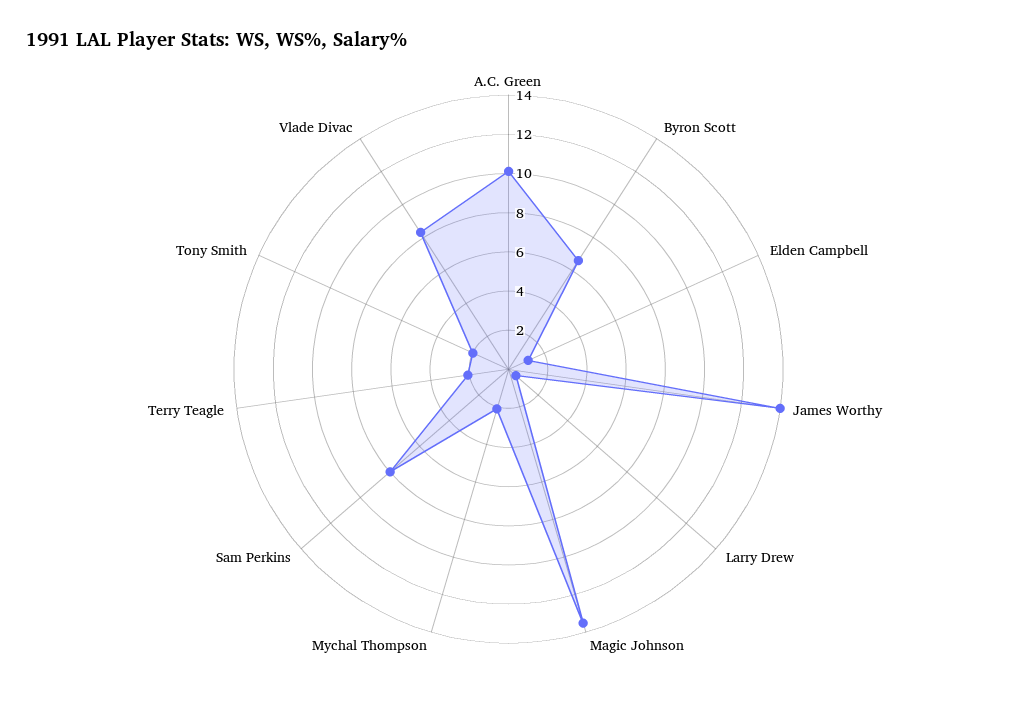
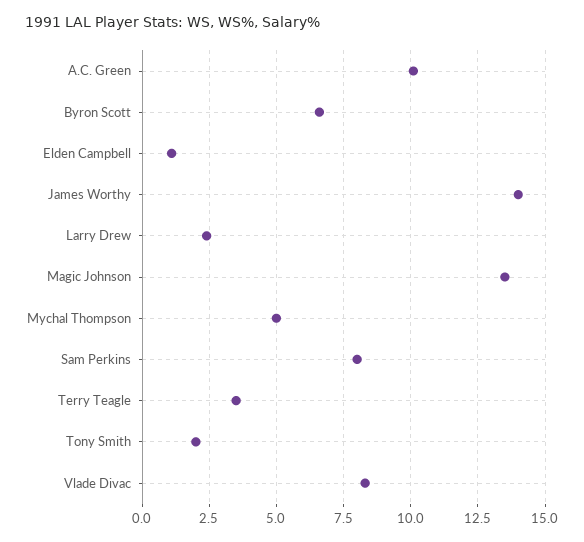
  {
    "A.C. Green": 10,
    "Byron Scott": 6.5,
    "Elden Campbell": 1,
    "James Worthy": 14,
-   "Larry Drew": 0.5,
+   "Larry Drew": 2.5,
    "Magic Johnson": 13.5,
-   "Mychal Thompson": 2,
+   "Mychal Thompson": 5,
    "Sam Perkins": 8,
-   "Terry Teagle": 2,
+   "Terry Teagle": 3.5,
    "Tony Smith": 2,
    "Vlade Divac": 8.5
  }

